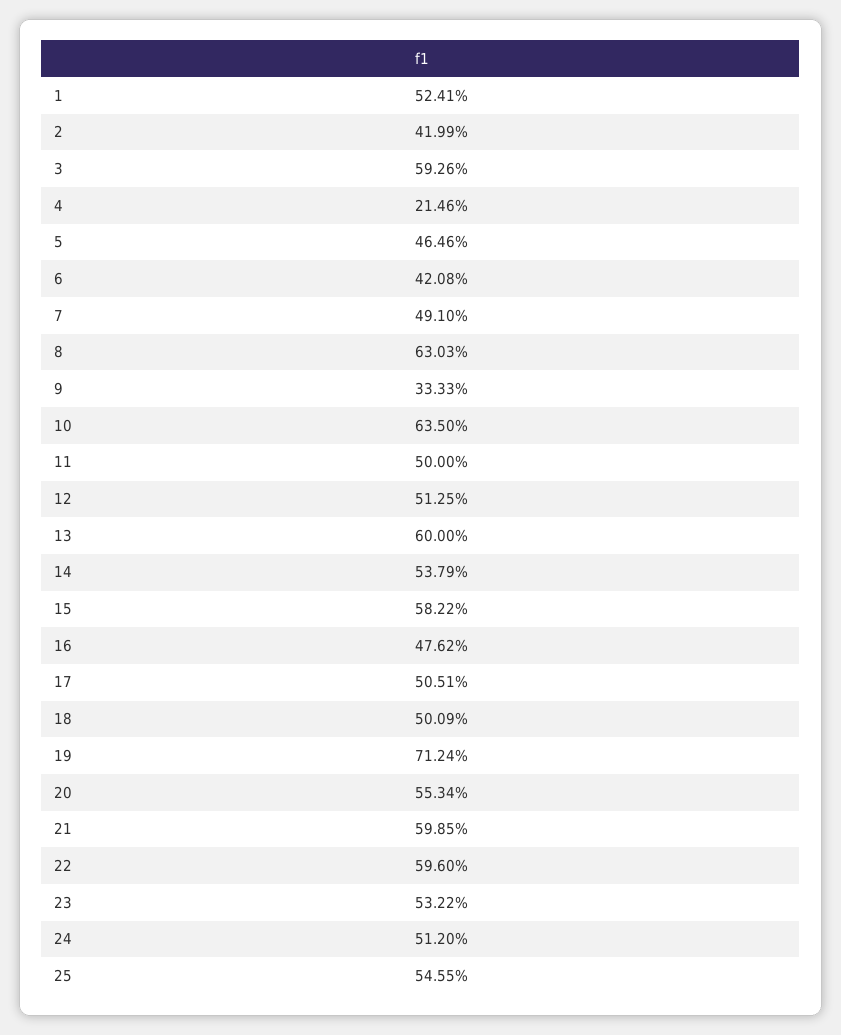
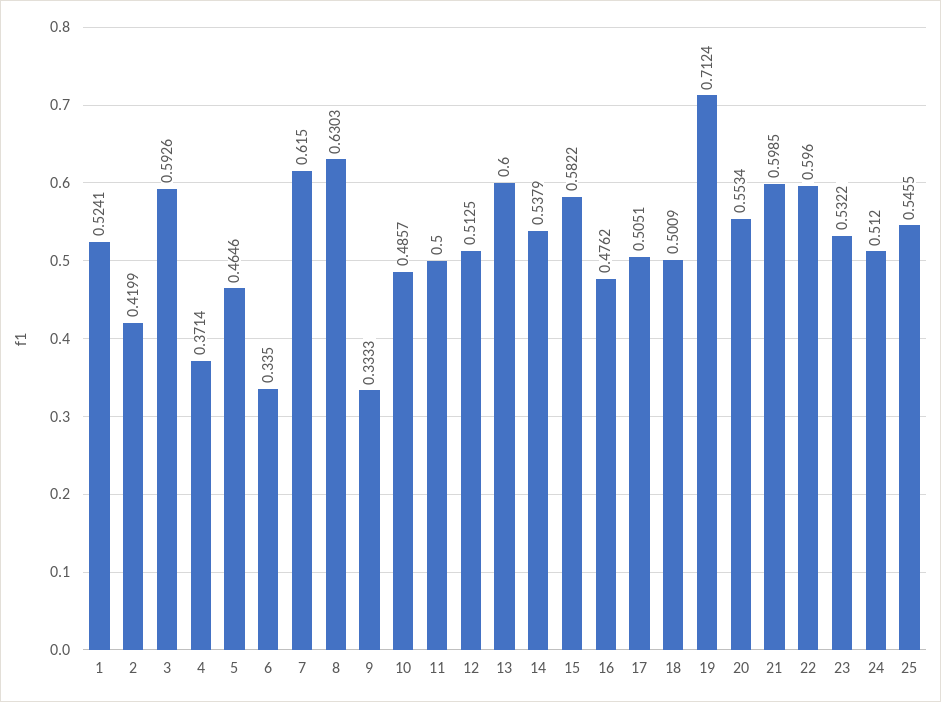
  {
    "1": 0.5241,
    "2": 0.4199,
    "3": 0.5926,
-   "4": 0.2146,
+   "4": 0.3714,
    "5": 0.4646,
-   "6": 0.4208,
+   "6": 0.335,
-   "7": 0.491,
+   "7": 0.615,
    "8": 0.6303,
    "9": 0.3333,
-   "10": 0.635,
+   "10": 0.4857,
    "11": 0.5,
    "12": 0.5125,
    "13": 0.6,
    "14": 0.5379,
    "15": 0.5822,
    "16": 0.4762,
    "17": 0.5051,
    "18": 0.5009,
    "19": 0.7124,
    "20": 0.5534,
    "21": 0.5985,
    "22": 0.596,
    "23": 0.5322,
    "24": 0.512,
    "25": 0.5455
  }

